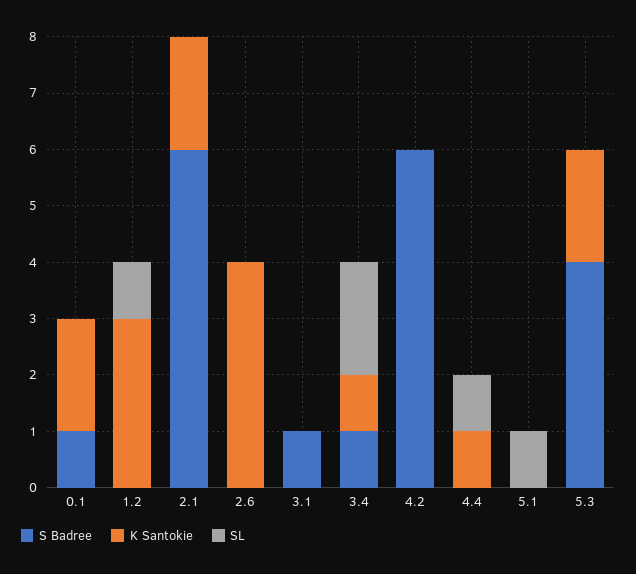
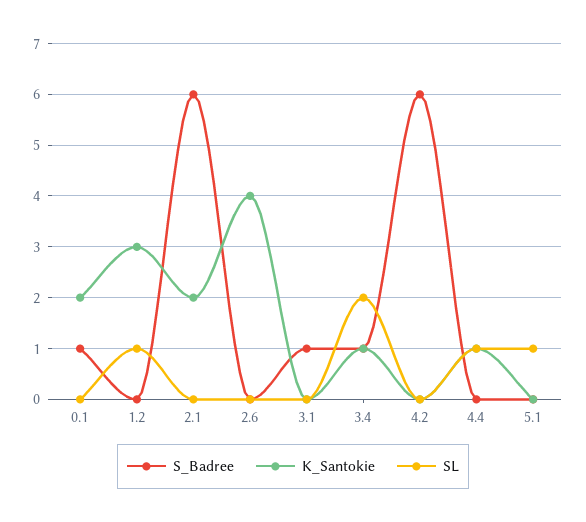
  {
    "S Badree": {
      "0.1": 1,
      "1.2": 0,
      "2.1": 6,
      "2.6": 0,
      "3.1": 1,
      "3.4": 1,
      "4.2": 6,
      "4.4": 0,
-     "5.1": 0,
+     "5.1": 0
-     "5.3": 4
    },
    "K Santokie": {
      "0.1": 2,
      "1.2": 3,
      "2.1": 2,
      "2.6": 4,
      "3.1": 0,
      "3.4": 1,
      "4.2": 0,
      "4.4": 1,
-     "5.1": 0,
+     "5.1": 0
-     "5.3": 2
    },
    "SL": {
      "0.1": 0,
      "1.2": 1,
      "2.1": 0,
      "2.6": 0,
      "3.1": 0,
      "3.4": 2,
      "4.2": 0,
      "4.4": 1,
-     "5.1": 1,
+     "5.1": 1
-     "5.3": 0
    }
  }

